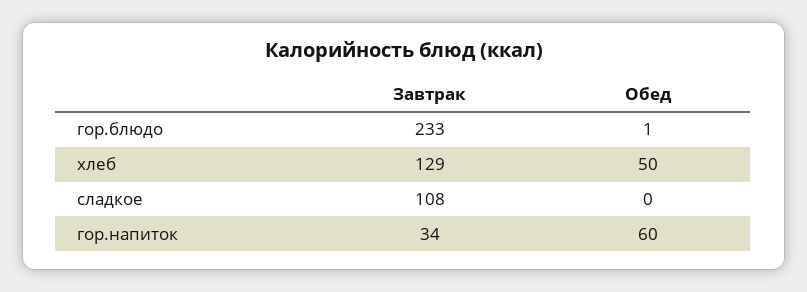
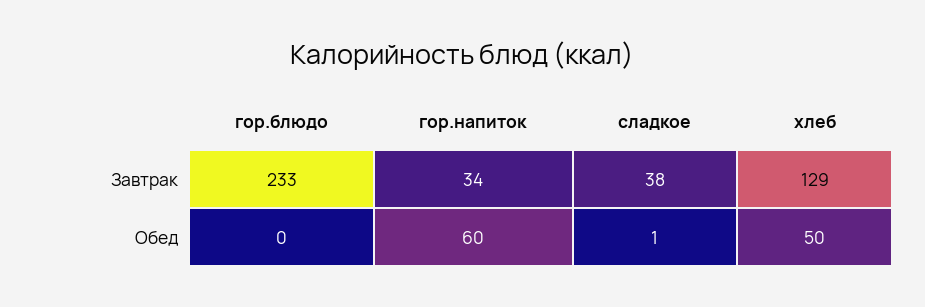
  {
    "Завтрак": {
      "гор.блюдо": 233,
      "хлеб": 129,
-     "сладкое": 108,
+     "сладкое": 38,
      "гор.напиток": 34
    },
    "Обед": {
-     "гор.блюдо": 1,
+     "гор.блюдо": 0,
      "хлеб": 50,
-     "сладкое": 0,
+     "сладкое": 1,
      "гор.напиток": 60
    }
  }

